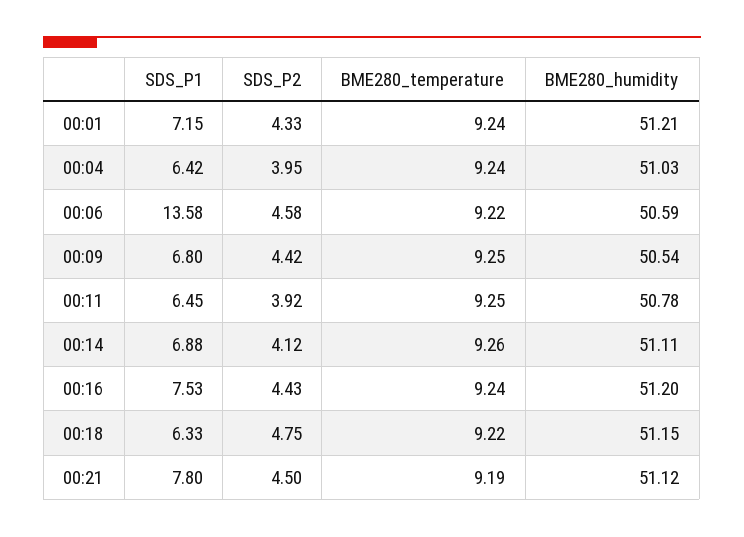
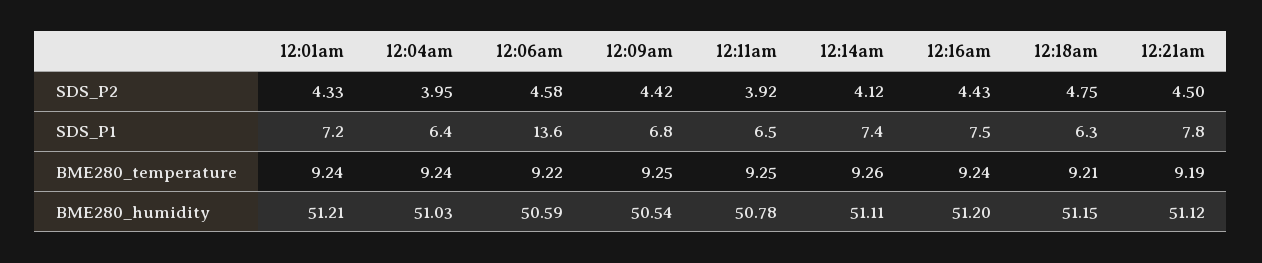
  {
    "SDS_P1": {
      "00:01": 7.15,
      "00:04": 6.42,
      "00:06": 13.58,
      "00:09": 6.8,
      "00:11": 6.45,
-     "00:14": 6.88,
+     "00:14": 7.4,
      "00:16": 7.53,
      "00:18": 6.33,
      "00:21": 7.8
    },
    "SDS_P2": {
      "00:01": 4.33,
      "00:04": 3.95,
      "00:06": 4.58,
      "00:09": 4.42,
      "00:11": 3.92,
      "00:14": 4.12,
      "00:16": 4.43,
      "00:18": 4.75,
      "00:21": 4.5
    },
    "BME280_temperature": {
      "00:01": 9.24,
      "00:04": 9.24,
      "00:06": 9.22,
      "00:09": 9.25,
      "00:11": 9.25,
      "00:14": 9.26,
      "00:16": 9.24,
-     "00:18": 9.22,
+     "00:18": 9.21,
      "00:21": 9.19
    },
    "BME280_humidity": {
      "00:01": 51.21,
      "00:04": 51.03,
      "00:06": 50.59,
      "00:09": 50.54,
      "00:11": 50.78,
      "00:14": 51.11,
      "00:16": 51.2,
      "00:18": 51.15,
      "00:21": 51.12
    }
  }

